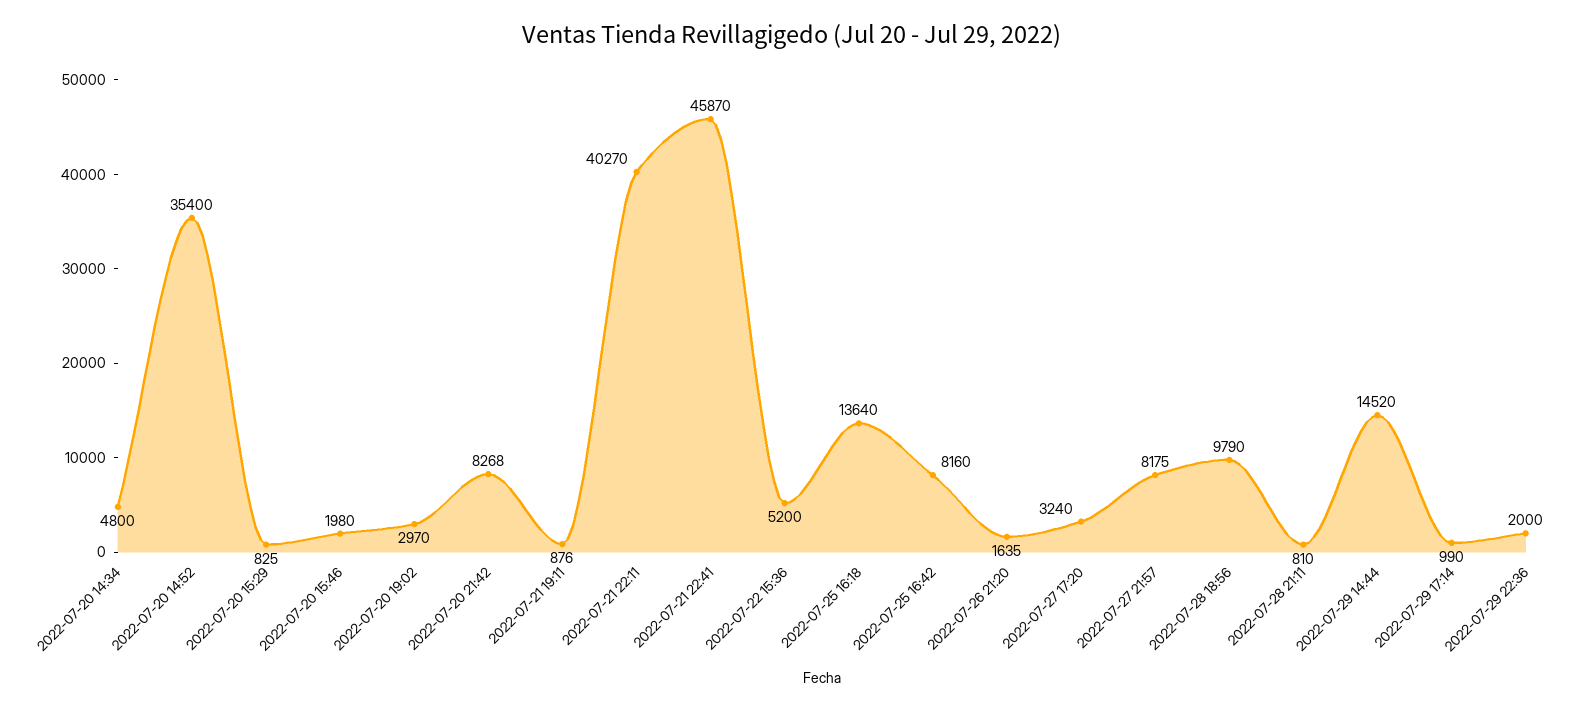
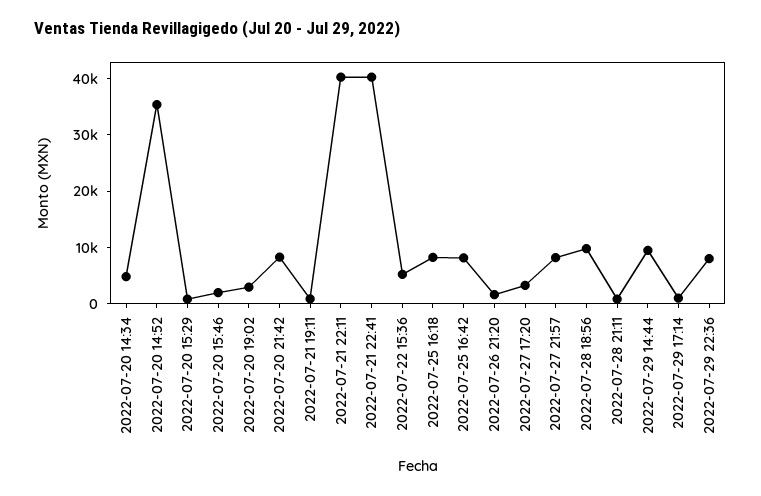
  {
    "2022-07-20 14:34": 4800,
    "2022-07-20 14:52": 35400,
    "2022-07-20 15:29": 825,
    "2022-07-20 15:46": 1980,
    "2022-07-20 19:02": 2970,
    "2022-07-20 21:42": 8268,
    "2022-07-21 19:11": 876,
    "2022-07-21 22:11": 40270,
-   "2022-07-21 22:41": 45870,
+   "2022-07-21 22:41": 40000,
    "2022-07-22 15:36": 5200,
-   "2022-07-25 16:18": 13640,
+   "2022-07-25 16:18": 8000,
    "2022-07-25 16:42": 8160,
    "2022-07-26 21:20": 1635,
    "2022-07-27 17:20": 3240,
    "2022-07-27 21:57": 8175,
    "2022-07-28 18:56": 9790,
    "2022-07-28 21:11": 810,
-   "2022-07-29 14:44": 14520,
+   "2022-07-29 14:44": 10000,
    "2022-07-29 17:14": 990,
-   "2022-07-29 22:36": 2000
+   "2022-07-29 22:36": 8000
  }

